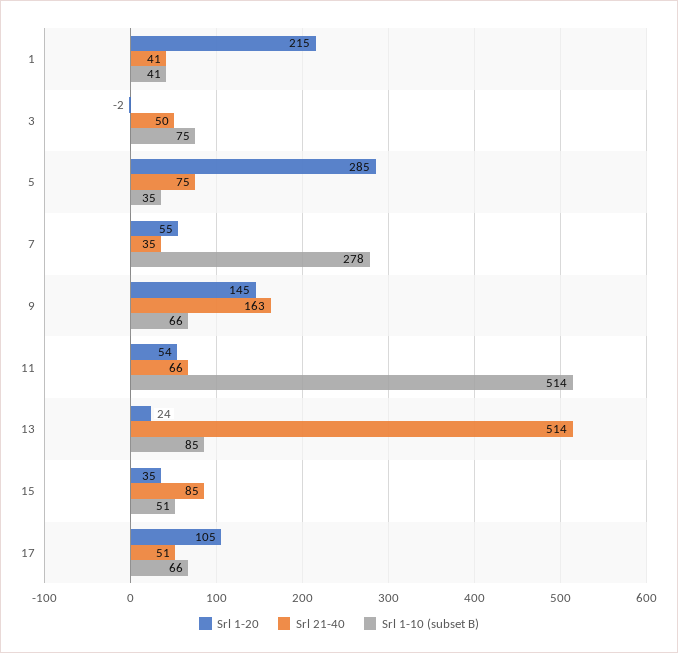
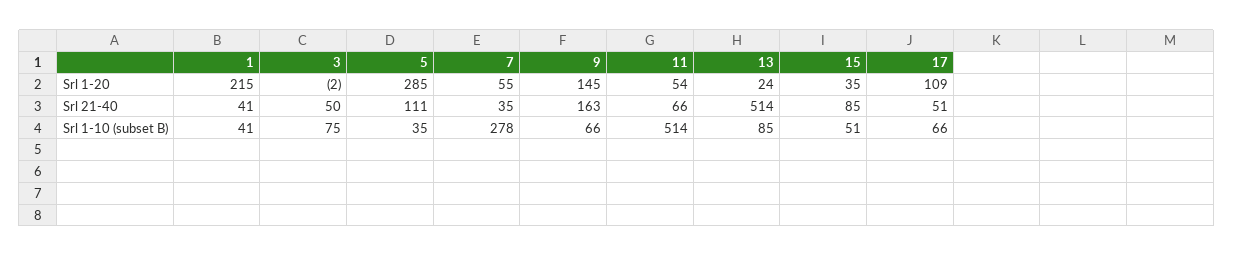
  {
    "Srl 1-20": {
      "1": 215,
      "3": -2,
      "5": 285,
      "7": 55,
      "9": 145,
      "11": 54,
      "13": 24,
      "15": 35,
-     "17": 105
+     "17": 109
    },
    "Srl 21-40": {
      "1": 41,
      "3": 50,
-     "5": 75,
+     "5": 111,
      "7": 35,
      "9": 163,
      "11": 66,
      "13": 514,
      "15": 85,
      "17": 51
    },
    "Srl 1-10 (subset B)": {
      "1": 41,
      "3": 75,
      "5": 35,
      "7": 278,
      "9": 66,
      "11": 514,
      "13": 85,
      "15": 51,
      "17": 66
    }
  }

